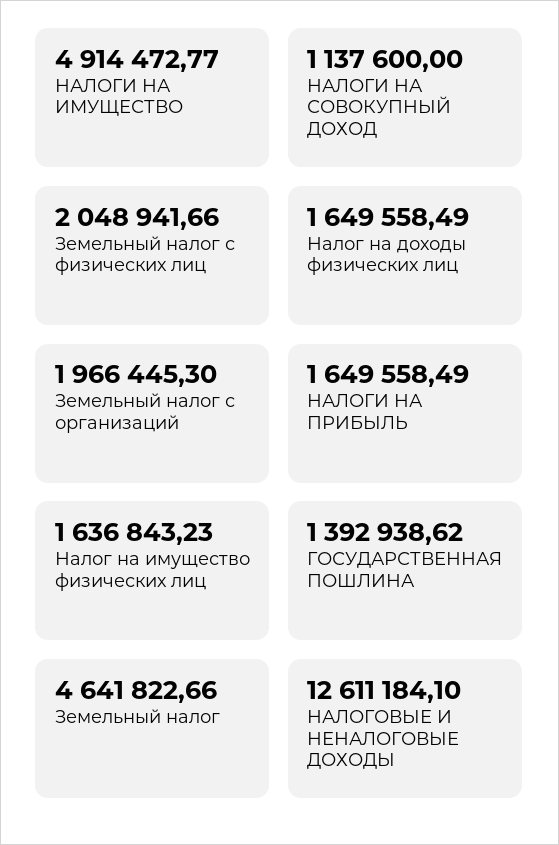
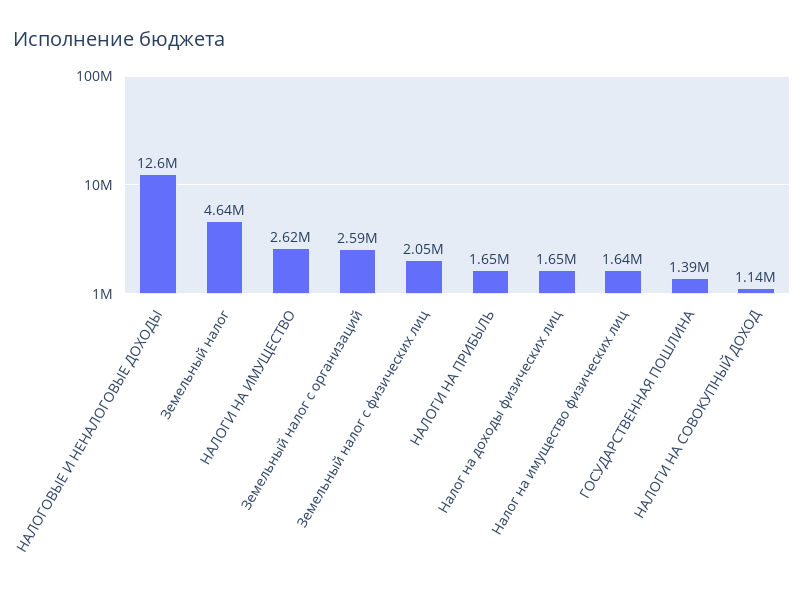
  {
-   "НАЛОГИ НА ИМУЩЕСТВО": 4914472.77,
+   "НАЛОГИ НА ИМУЩЕСТВО": 2620000,
    "НАЛОГИ НА СОВОКУПНЫЙ ДОХОД": 1137600,
    "Земельный налог с физических лиц": 2048941.66,
    "Налог на доходы физических лиц": 1649558.49,
-   "Земельный налог с организаций": 1966445.3,
+   "Земельный налог с организаций": 2590000,
    "НАЛОГИ НА ПРИБЫЛЬ": 1649558.49,
    "Налог на имущество физических лиц": 1636843.23,
    "ГОСУДАРСТВЕННАЯ ПОШЛИНА": 1392938.62,
    "Земельный налог": 4641822.66,
    "НАЛОГОВЫЕ И НЕНАЛОГОВЫЕ ДОХОДЫ": 12611184.1
  }

